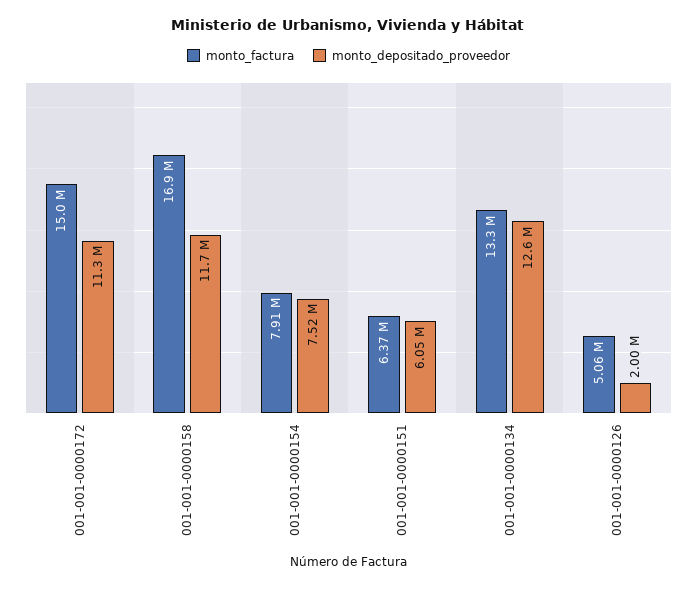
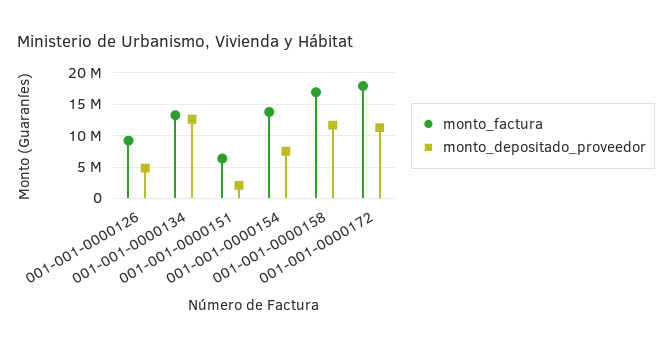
  {
    "monto_factura": {
-     "001-001-0000172": 15000000,
+     "001-001-0000172": 18000000,
      "001-001-0000158": 16900000,
-     "001-001-0000154": 7910000,
+     "001-001-0000154": 14000000,
      "001-001-0000151": 6370000,
      "001-001-0000134": 13300000,
-     "001-001-0000126": 5060000
+     "001-001-0000126": 9000000
    },
    "monto_depositado_proveedor": {
      "001-001-0000172": 11300000,
      "001-001-0000158": 11700000,
      "001-001-0000154": 7520000,
-     "001-001-0000151": 6050000,
+     "001-001-0000151": 2000000,
      "001-001-0000134": 12600000,
-     "001-001-0000126": 2000000
+     "001-001-0000126": 5000000
    }
  }

